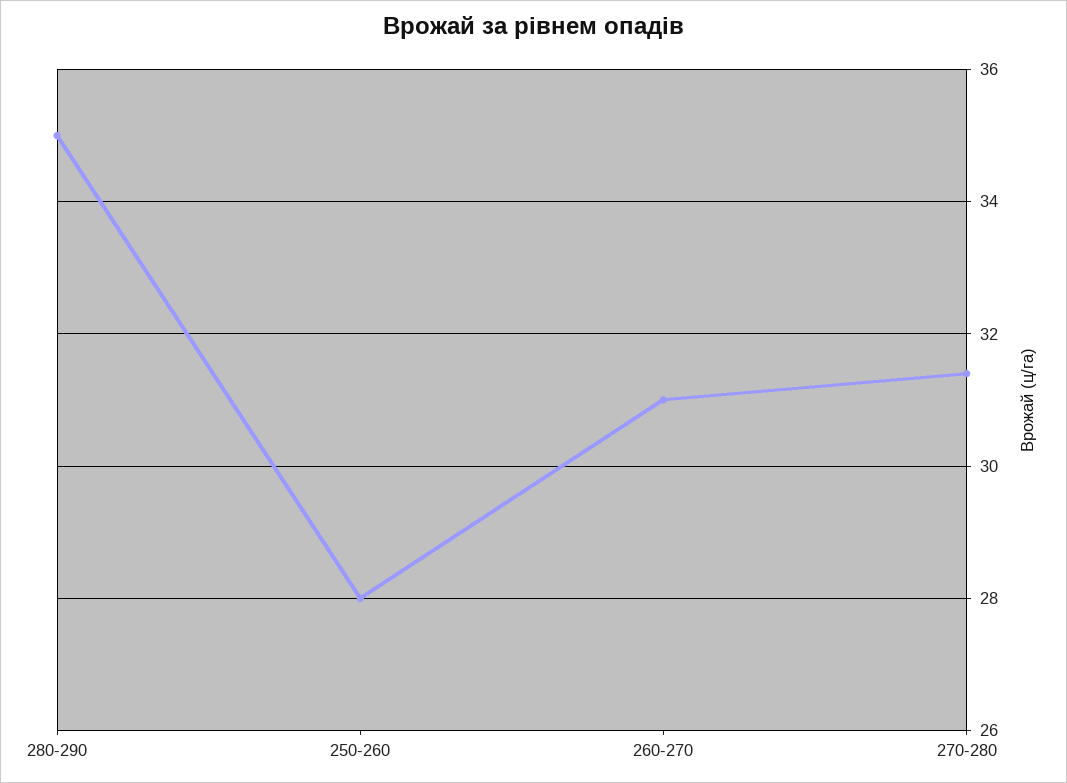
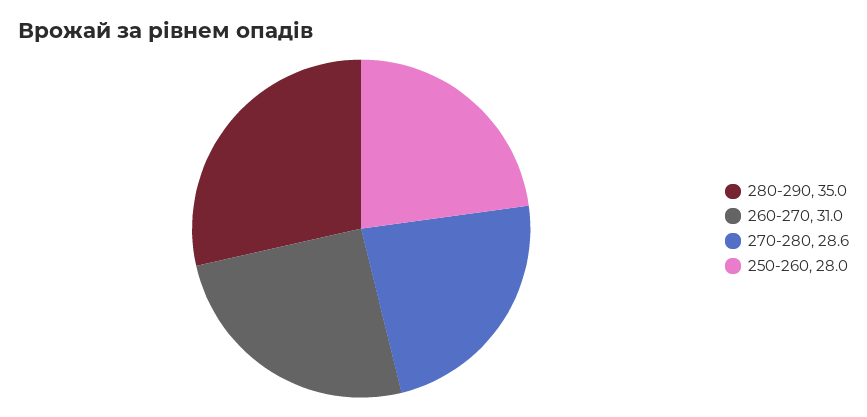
  {
    "280-290": 35,
    "250-260": 28,
    "260-270": 31,
-   "270-280": 31.5
+   "270-280": 28.6
  }

